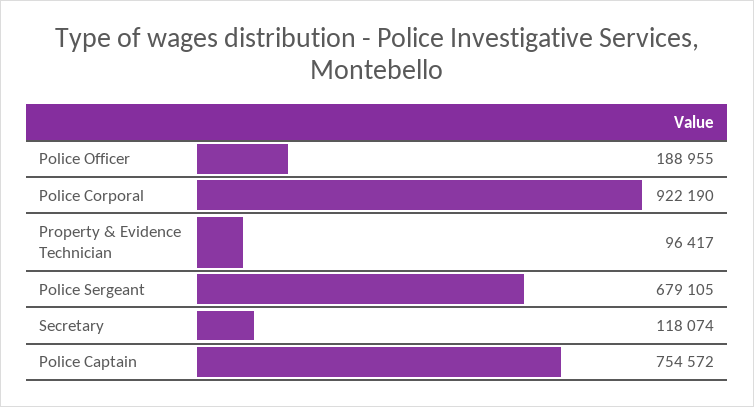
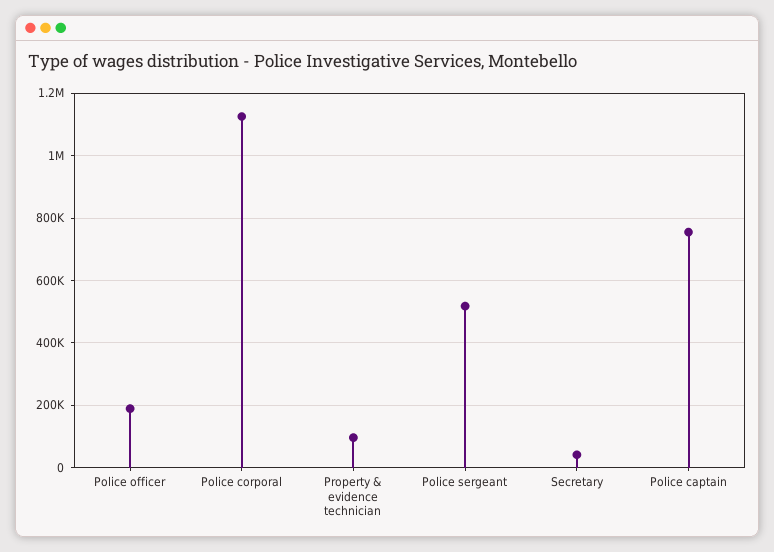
  {
    "Police Officer": 188955,
-   "Police Corporal": 922190,
+   "Police Corporal": 1120000,
    "Property & Evidence Technician": 96417,
-   "Police Sergeant": 679105,
+   "Police Sergeant": 520000,
-   "Secretary": 118074,
+   "Secretary": 40000,
    "Police Captain": 754572
  }

